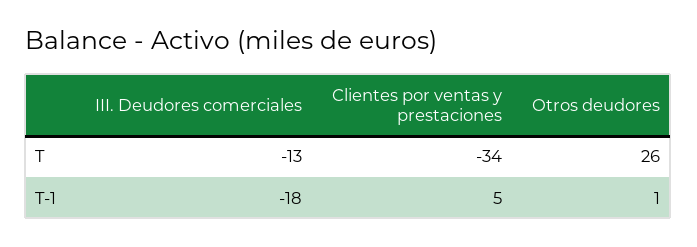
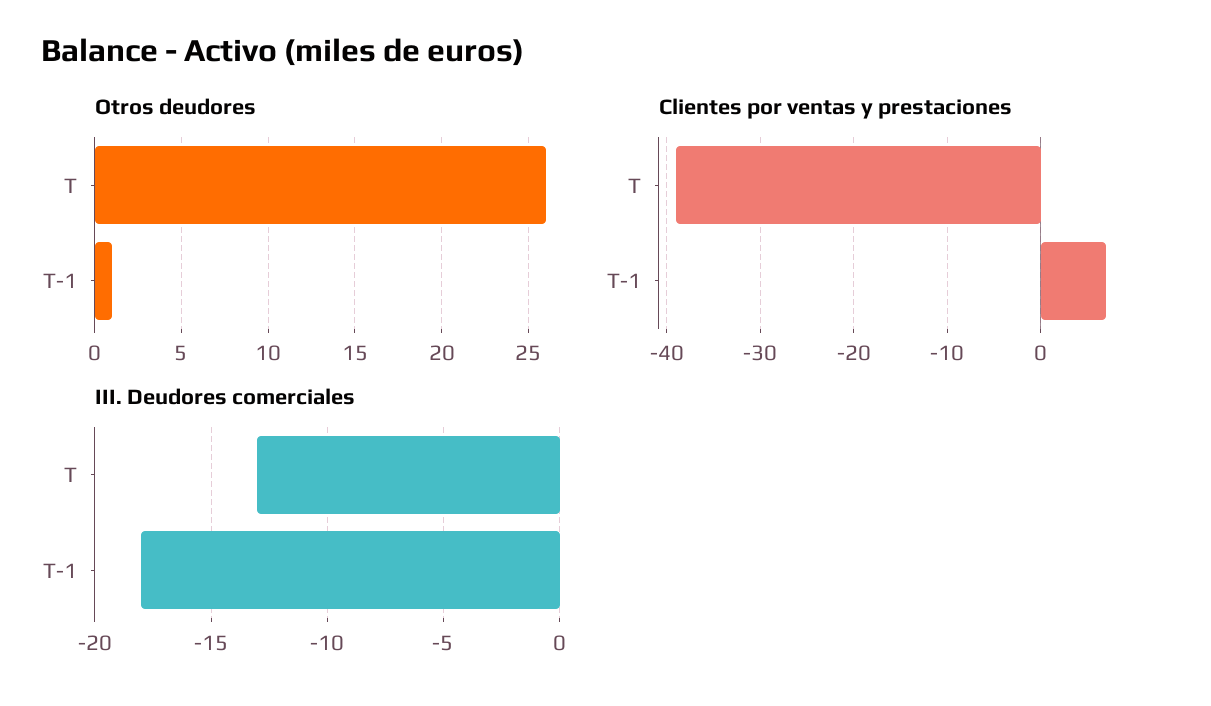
  {
    "III. Deudores comerciales": {
      "T": -13,
      "T-1": -18
    },
    "Clientes por ventas y prestaciones": {
-     "T": -34,
+     "T": -39,
-     "T-1": 5
+     "T-1": 7
    },
    "Otros deudores": {
      "T": 26,
      "T-1": 1
    }
  }

